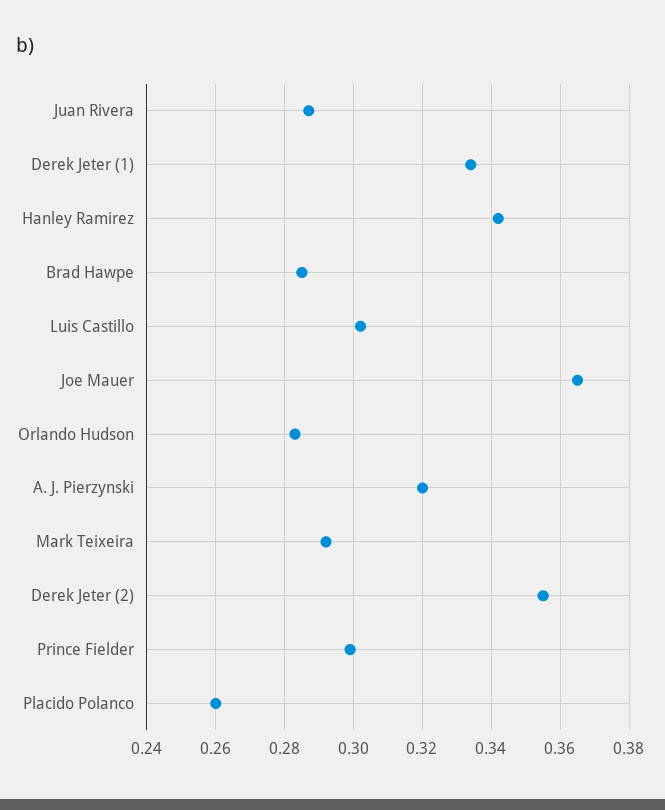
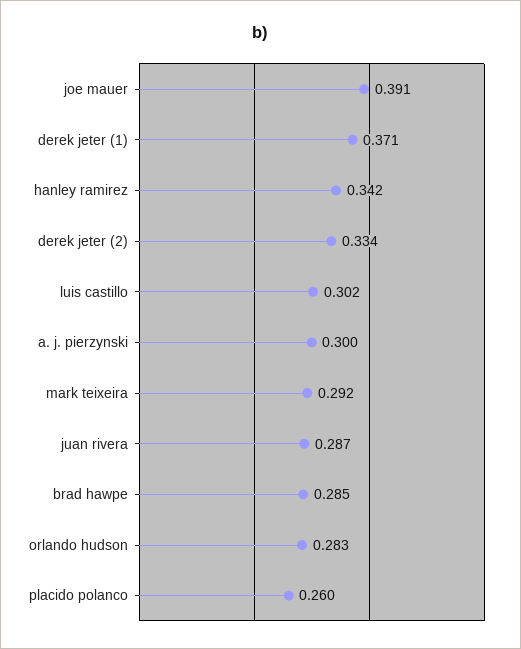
  {
    "Juan Rivera": 0.287,
-   "Derek Jeter (1)": 0.335,
+   "Derek Jeter (1)": 0.371,
    "Hanley Ramirez": 0.342,
    "Brad Hawpe": 0.285,
    "Luis Castillo": 0.302,
-   "Joe Mauer": 0.365,
+   "Joe Mauer": 0.391,
    "Orlando Hudson": 0.283,
-   "A. J. Pierzynski": 0.32,
+   "A. J. Pierzynski": 0.3,
    "Mark Teixeira": 0.292,
-   "Derek Jeter (2)": 0.355,
+   "Derek Jeter (2)": 0.334,
-   "Prince Fielder": 0.3,
    "Placido Polanco": 0.26
  }

